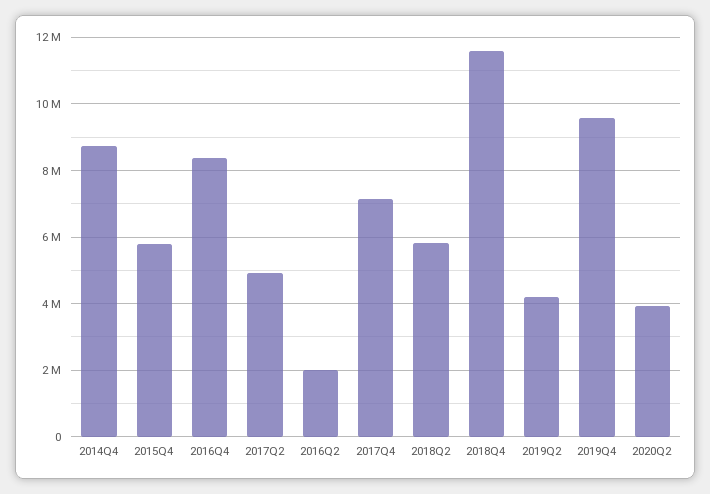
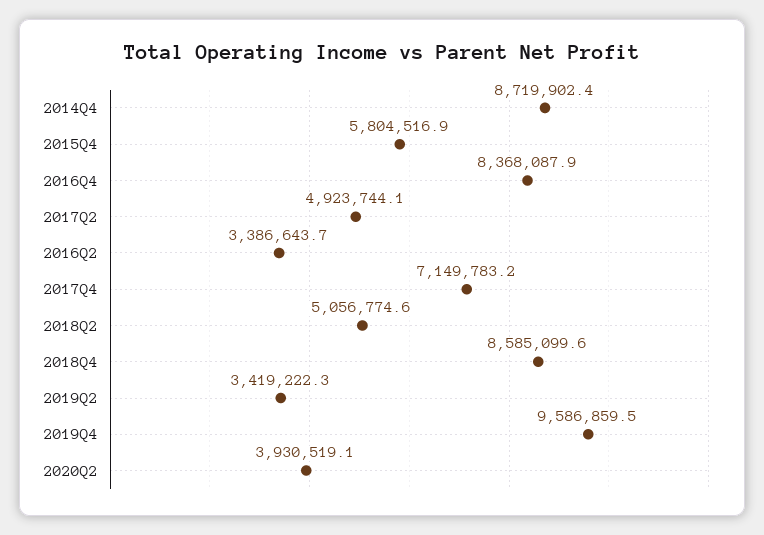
  {
    "2014Q4": 8719902.4,
    "2015Q4": 5804516.9,
    "2016Q4": 8368087.9,
    "2017Q2": 4923744.1,
-   "2016Q2": 2000000,
+   "2016Q2": 3386643.7,
    "2017Q4": 7149783.2,
-   "2018Q2": 5800000,
+   "2018Q2": 5056774.6,
-   "2018Q4": 11600000,
+   "2018Q4": 8585099.6,
-   "2019Q2": 4200000,
+   "2019Q2": 3419222.3,
    "2019Q4": 9586859.5,
    "2020Q2": 3930519.1
  }

